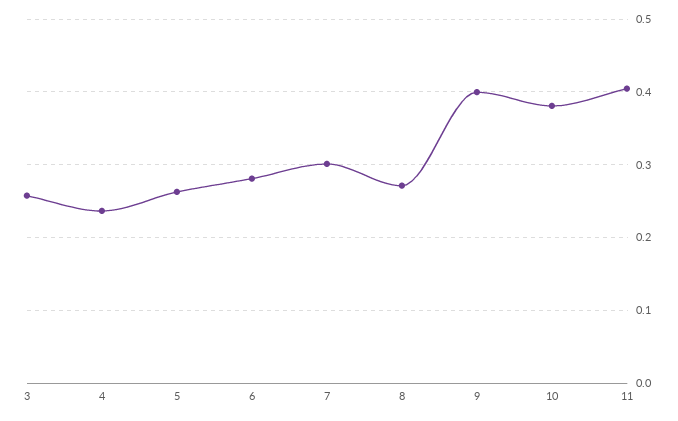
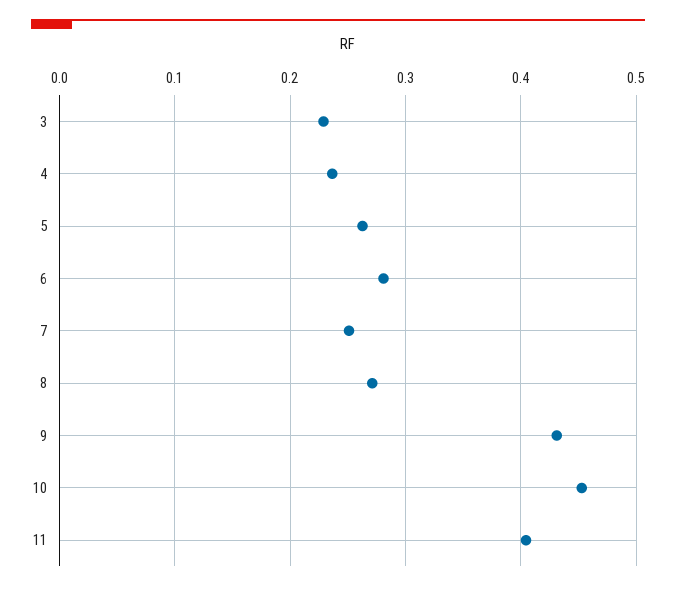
  {
-   "3": 0.26,
+   "3": 0.23,
    "4": 0.24,
    "5": 0.26,
    "6": 0.28,
-   "7": 0.3,
+   "7": 0.25,
    "8": 0.27,
-   "9": 0.4,
+   "9": 0.43,
-   "10": 0.38,
+   "10": 0.45,
    "11": 0.4
  }

